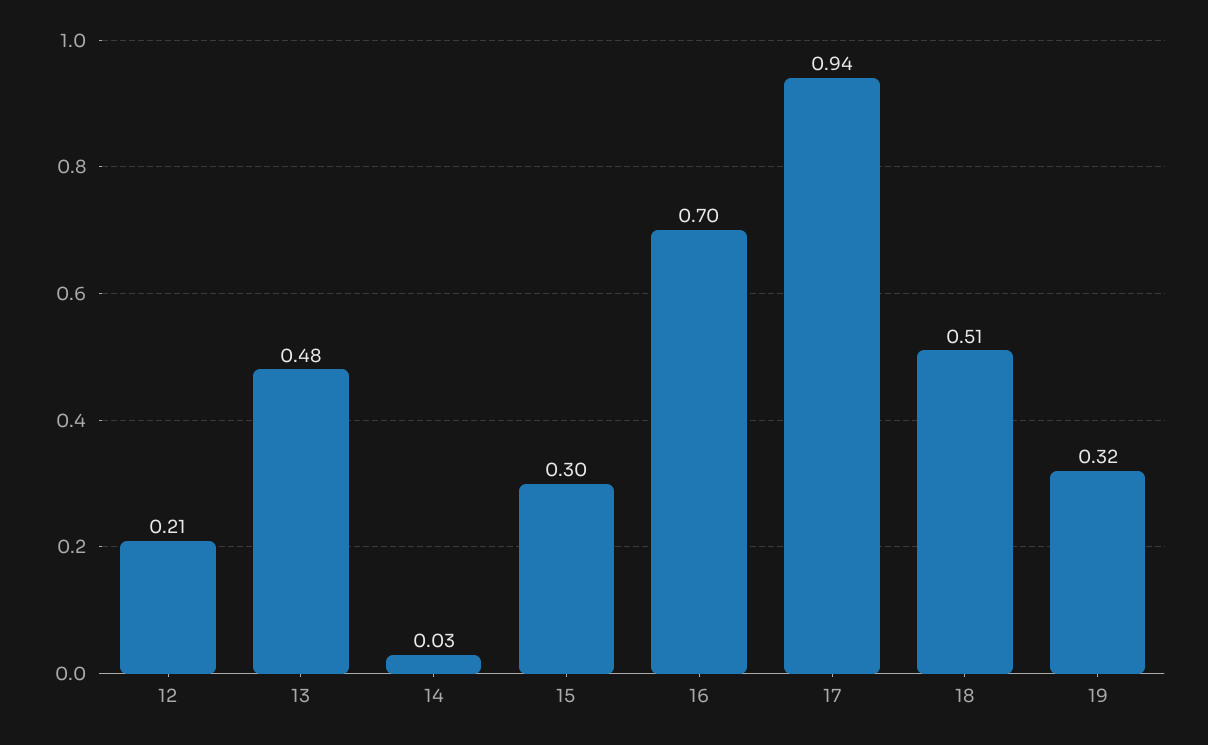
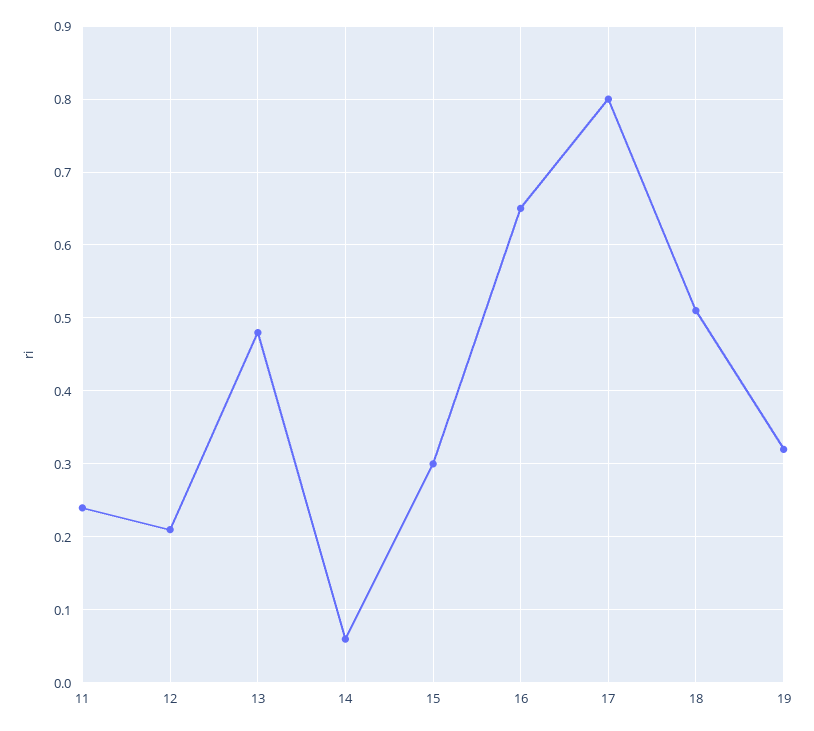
  {
    "12": 0.21,
    "13": 0.48,
-   "14": 0.03,
+   "14": 0.06,
    "15": 0.3,
-   "16": 0.7,
+   "16": 0.65,
-   "17": 0.94,
+   "17": 0.8,
    "18": 0.51,
-   "19": 0.32
+   "19": 0.32,
+   "11": 0.24
  }

